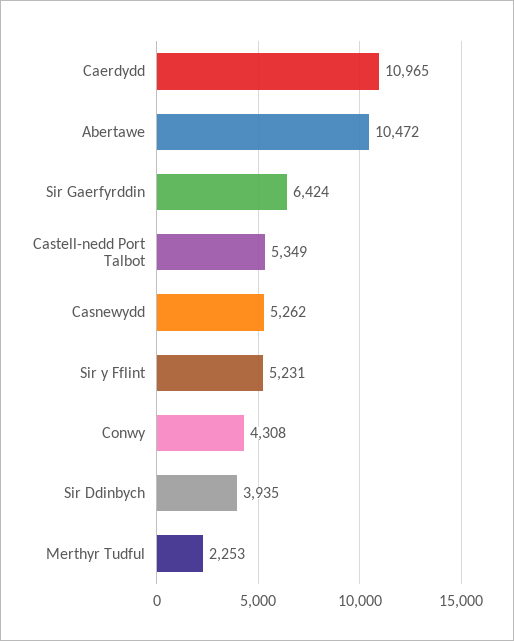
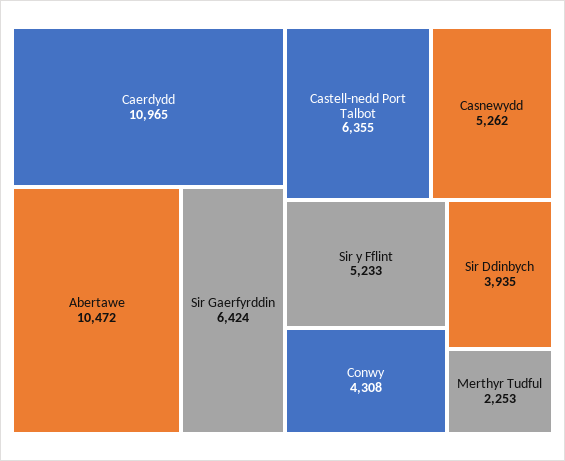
  {
    "Caerdydd": 10965,
    "Abertawe": 10472,
    "Sir Gaerfyrddin": 6424,
-   "Castell-nedd Port Talbot": 5349,
+   "Castell-nedd Port Talbot": 6355,
    "Casnewydd": 5262,
-   "Sir y Fflint": 5231,
+   "Sir y Fflint": 5233,
    "Conwy": 4308,
    "Sir Ddinbych": 3935,
    "Merthyr Tudful": 2253
  }

